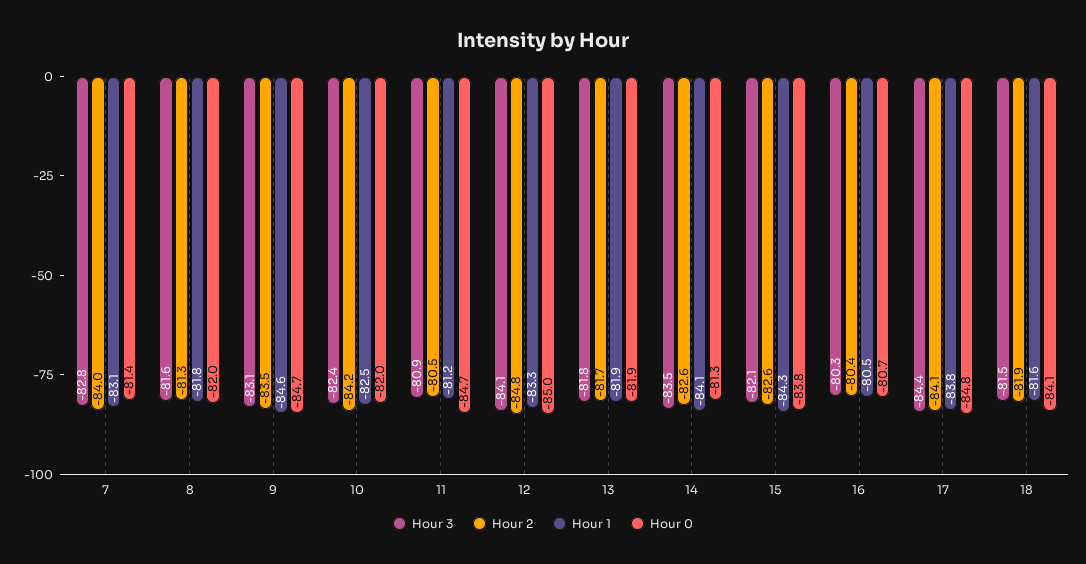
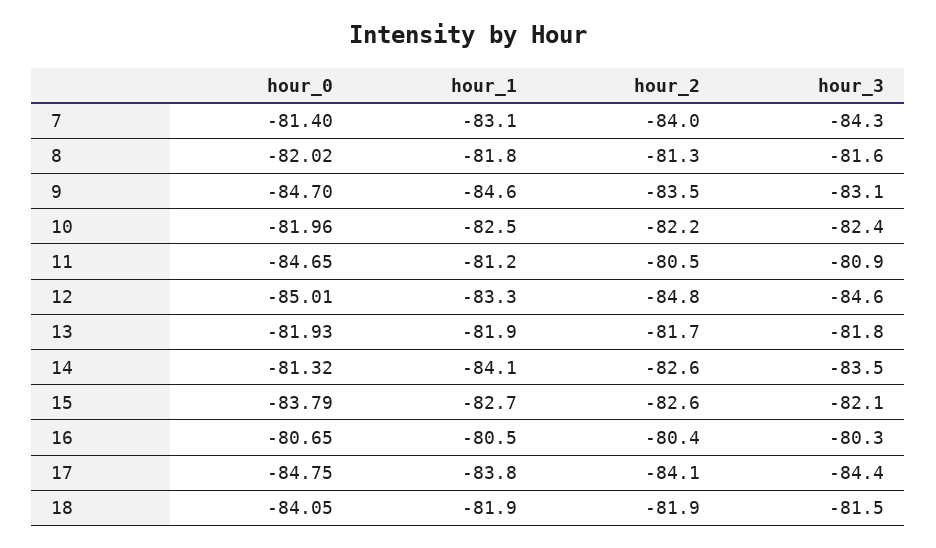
  {
    "Hour 3": {
-     "7": -82.8,
+     "7": -84.3,
      "8": -81.6,
      "9": -83.1,
      "10": -82.4,
      "11": -80.9,
-     "12": -84.1,
+     "12": -84.6,
      "13": -81.8,
      "14": -83.5,
      "15": -82.1,
      "16": -80.3,
      "17": -84.4,
      "18": -81.5
    },
    "Hour 2": {
      "7": -84,
      "8": -81.3,
      "9": -83.5,
-     "10": -84.2,
+     "10": -82.2,
      "11": -80.5,
      "12": -84.8,
      "13": -81.7,
      "14": -82.6,
      "15": -82.6,
      "16": -80.4,
      "17": -84.1,
      "18": -81.9
    },
    "Hour 1": {
      "7": -83.1,
      "8": -81.8,
      "9": -84.6,
      "10": -82.5,
      "11": -81.2,
      "12": -83.3,
      "13": -81.9,
      "14": -84.1,
-     "15": -84.3,
+     "15": -82.7,
      "16": -80.5,
      "17": -83.8,
-     "18": -81.6
+     "18": -81.9
    },
    "Hour 0": {
      "7": -81.4,
      "8": -82.02,
      "9": -84.7,
      "10": -81.96,
      "11": -84.65,
      "12": -85.01,
      "13": -81.93,
      "14": -81.32,
      "15": -83.79,
      "16": -80.65,
      "17": -84.75,
      "18": -84.05
    }
  }

